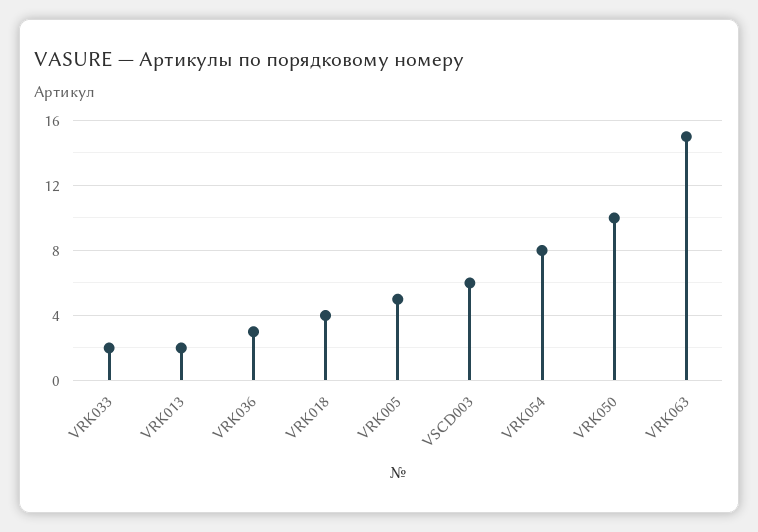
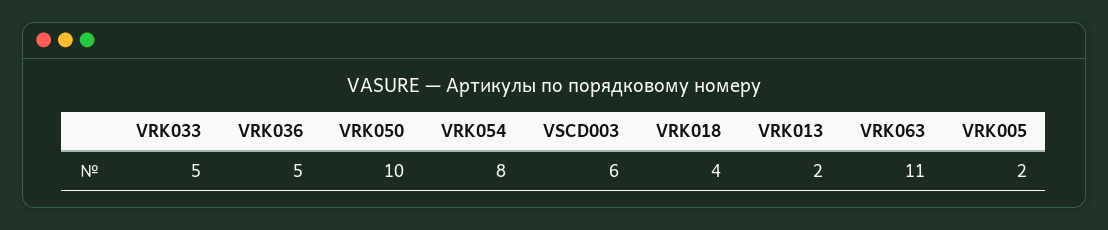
  {
-   "VRK033": 2,
+   "VRK033": 5,
    "VRK013": 2,
-   "VRK036": 3,
+   "VRK036": 5,
    "VRK018": 4,
-   "VRK005": 5,
+   "VRK005": 2,
    "VSCD003": 6,
    "VRK054": 8,
    "VRK050": 10,
-   "VRK063": 15
+   "VRK063": 11
  }

